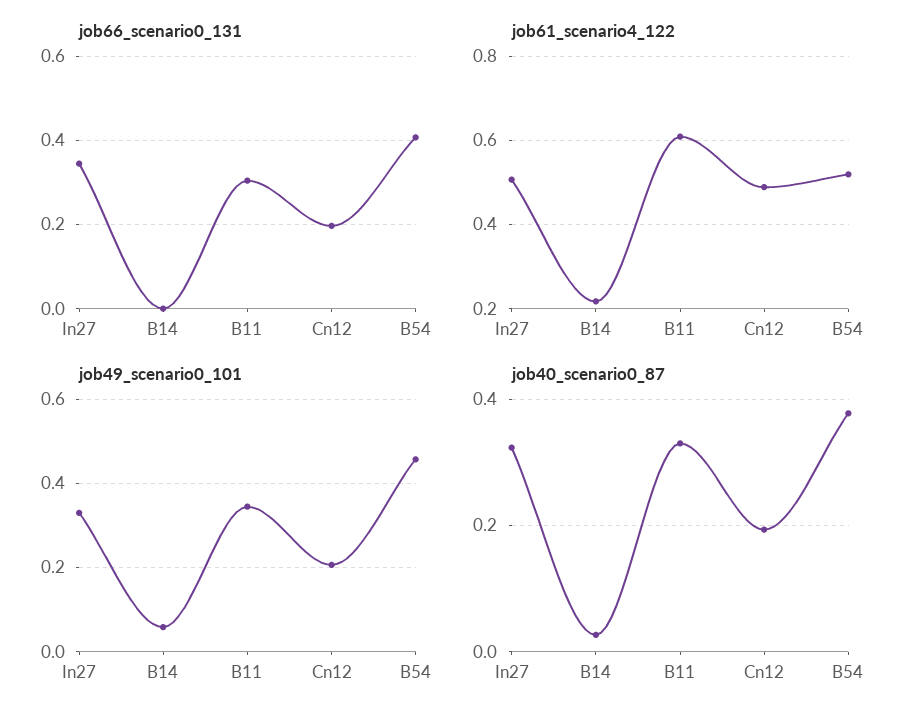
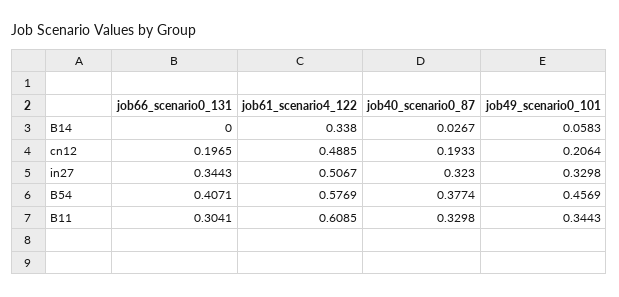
  {
    "job66_scenario0_131": {
      "In27": 0.3443,
      "B14": 0,
      "B11": 0.3041,
      "Cn12": 0.1965,
      "B54": 0.4071
    },
    "job61_scenario4_122": {
      "In27": 0.5067,
-     "B14": 0.22,
+     "B14": 0.338,
      "B11": 0.6085,
      "Cn12": 0.4885,
-     "B54": 0.52
+     "B54": 0.5769
    },
    "job49_scenario0_101": {
      "In27": 0.3298,
      "B14": 0.0583,
      "B11": 0.3443,
      "Cn12": 0.2064,
      "B54": 0.4569
    },
    "job40_scenario0_87": {
      "In27": 0.323,
      "B14": 0.0267,
      "B11": 0.3298,
      "Cn12": 0.1933,
      "B54": 0.3774
    }
  }

